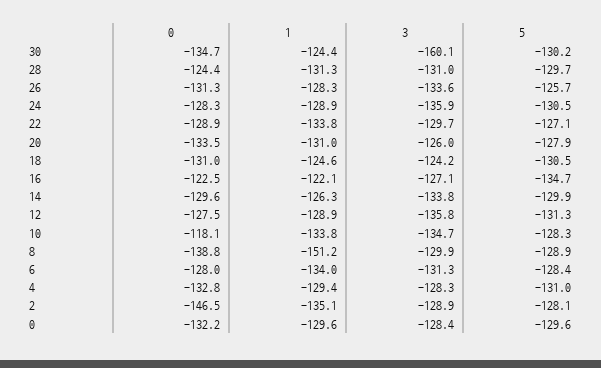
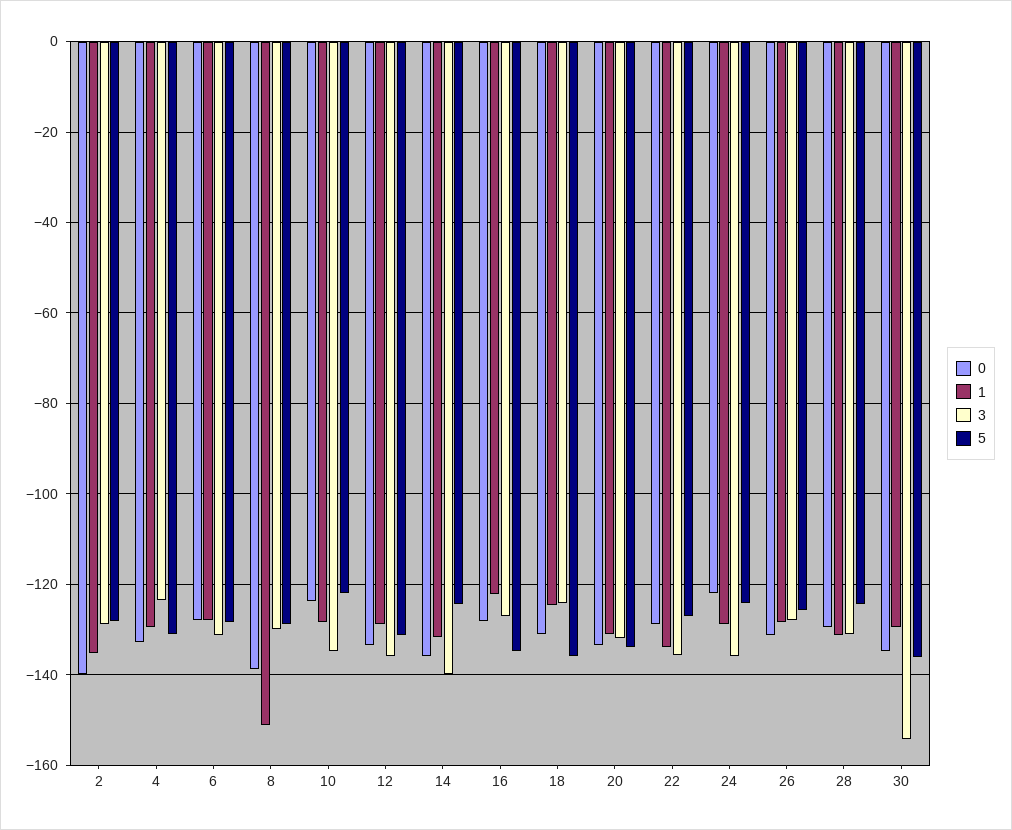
  {
    "0": {
      "30": -134.7,
-     "28": -124.4,
+     "28": -130,
      "26": -131.3,
-     "24": -128.3,
+     "24": -122,
      "22": -128.9,
      "20": -133.5,
      "18": -131,
-     "16": -122.5,
+     "16": -128,
-     "14": -129.6,
+     "14": -136,
-     "12": -127.5,
+     "12": -134,
-     "10": -118.1,
+     "10": -124,
      "8": -138.8,
      "6": -128,
      "4": -132.8,
-     "2": -146.5,
+     "2": -140
-     "0": -132.2
    },
    "1": {
-     "30": -124.4,
+     "30": -130,
      "28": -131.3,
      "26": -128.3,
      "24": -128.9,
      "22": -133.8,
      "20": -131,
      "18": -124.6,
      "16": -122.1,
-     "14": -126.3,
+     "14": -132,
      "12": -128.9,
-     "10": -133.8,
+     "10": -128,
      "8": -151.2,
-     "6": -134,
+     "6": -128,
      "4": -129.4,
-     "2": -135.1,
+     "2": -135.1
-     "0": -129.6
    },
    "3": {
-     "30": -160.1,
+     "30": -154,
      "28": -131,
-     "26": -133.6,
+     "26": -128,
      "24": -135.9,
-     "22": -129.7,
+     "22": -136,
-     "20": -126,
+     "20": -132,
      "18": -124.2,
      "16": -127.1,
-     "14": -133.8,
+     "14": -140,
      "12": -135.8,
      "10": -134.7,
      "8": -129.9,
      "6": -131.3,
-     "4": -128.3,
+     "4": -124,
-     "2": -128.9,
+     "2": -128.9
-     "0": -128.4
    },
    "5": {
-     "30": -130.2,
+     "30": -136,
-     "28": -129.7,
+     "28": -124,
      "26": -125.7,
-     "24": -130.5,
+     "24": -124,
      "22": -127.1,
-     "20": -127.9,
+     "20": -134,
-     "18": -130.5,
+     "18": -136,
      "16": -134.7,
-     "14": -129.9,
+     "14": -124,
      "12": -131.3,
-     "10": -128.3,
+     "10": -122,
      "8": -128.9,
      "6": -128.4,
      "4": -131,
-     "2": -128.1,
+     "2": -128.1
-     "0": -129.6
    }
  }

